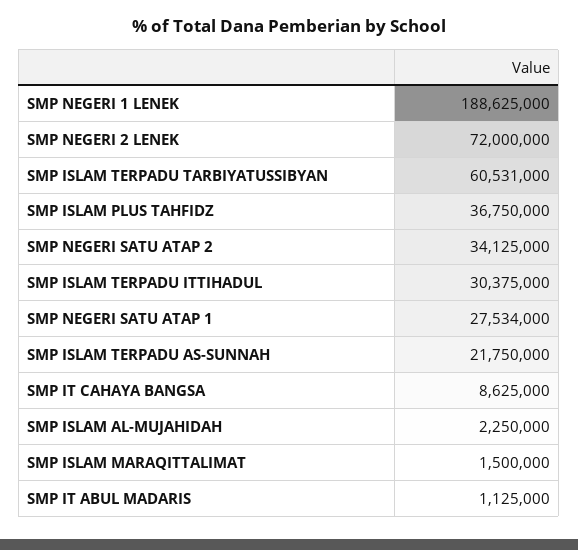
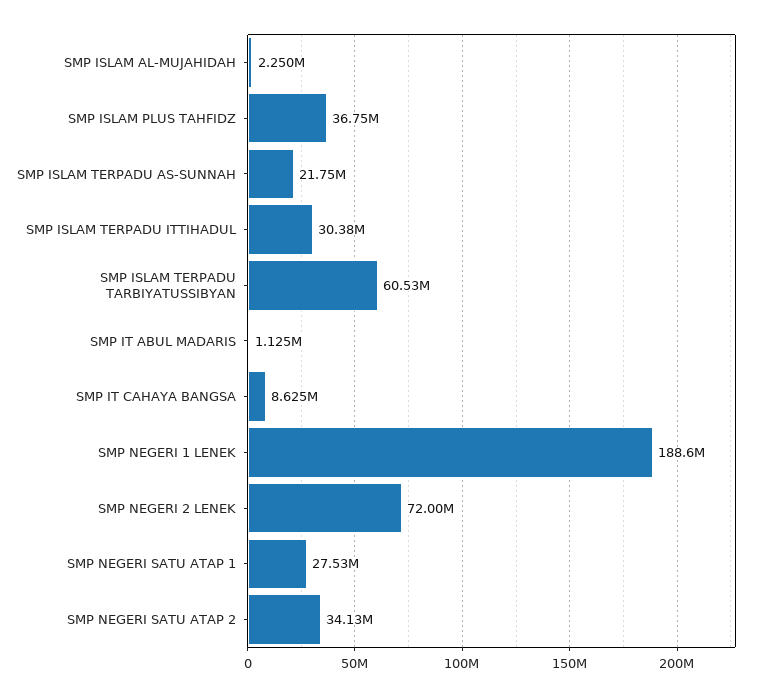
  {
    "SMP NEGERI 1 LENEK": 188625000,
    "SMP NEGERI 2 LENEK": 72000000,
    "SMP ISLAM TERPADU TARBIYATUSSIBYAN": 60531000,
    "SMP ISLAM PLUS TAHFIDZ": 36750000,
    "SMP NEGERI SATU ATAP 2": 34125000,
    "SMP ISLAM TERPADU ITTIHADUL": 30375000,
    "SMP NEGERI SATU ATAP 1": 27534000,
    "SMP ISLAM TERPADU AS-SUNNAH": 21750000,
    "SMP IT CAHAYA BANGSA": 8625000,
    "SMP ISLAM AL-MUJAHIDAH": 2250000,
-   "SMP ISLAM MARAQITTALIMAT": 1500000,
    "SMP IT ABUL MADARIS": 1125000
  }

